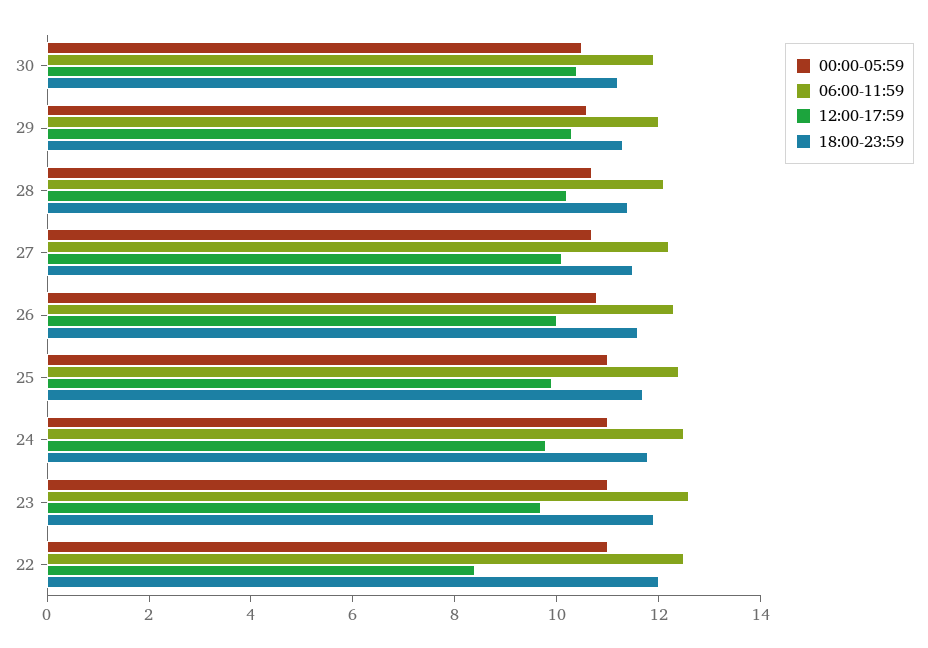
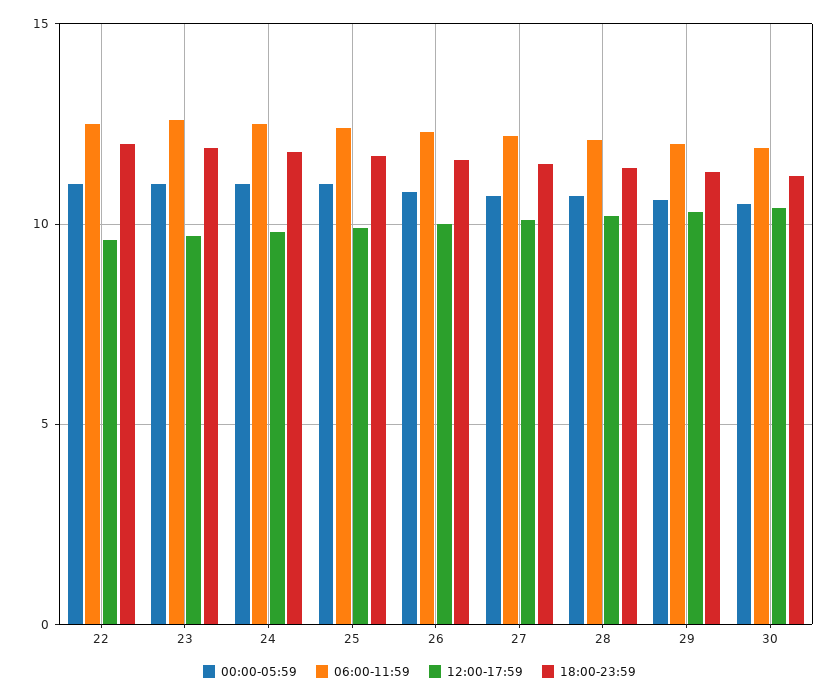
  {
    "00:00-05:59": {
      "30": 10.5,
      "29": 10.5,
      "28": 10.5,
      "27": 10.5,
      "26": 11,
      "25": 11,
      "24": 11,
      "23": 11,
      "22": 11
    },
    "06:00-11:59": {
      "30": 12,
      "29": 12,
      "28": 12,
      "27": 12,
      "26": 12.5,
      "25": 12.5,
      "24": 12.5,
      "23": 12.5,
      "22": 12.5
    },
    "12:00-17:59": {
      "30": 10.5,
      "29": 10.5,
      "28": 10,
      "27": 10,
      "26": 10,
      "25": 10,
      "24": 10,
      "23": 9.5,
-     "22": 8.5
+     "22": 9.5
    },
    "18:00-23:59": {
      "30": 11,
      "29": 11.5,
      "28": 11.5,
      "27": 11.5,
      "26": 11.5,
      "25": 11.5,
      "24": 12,
      "23": 12,
      "22": 12
    }
  }

